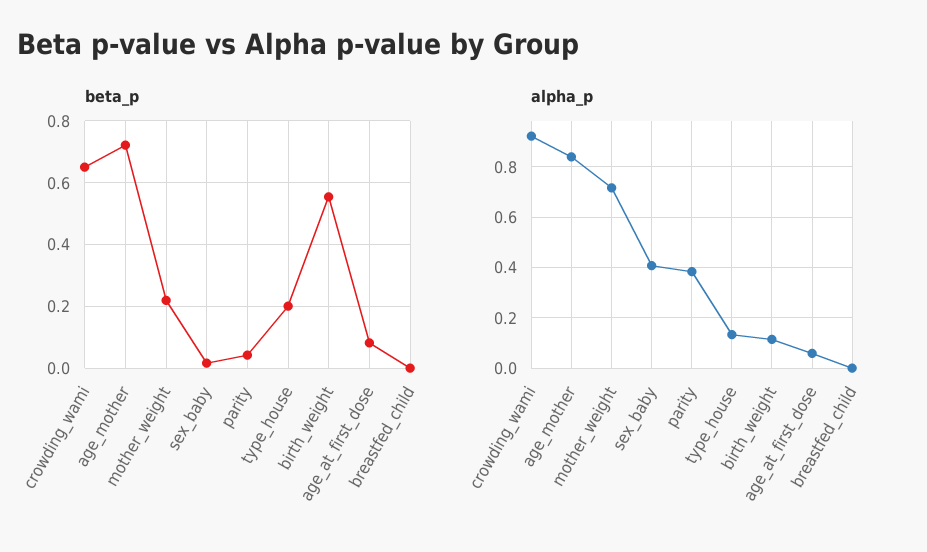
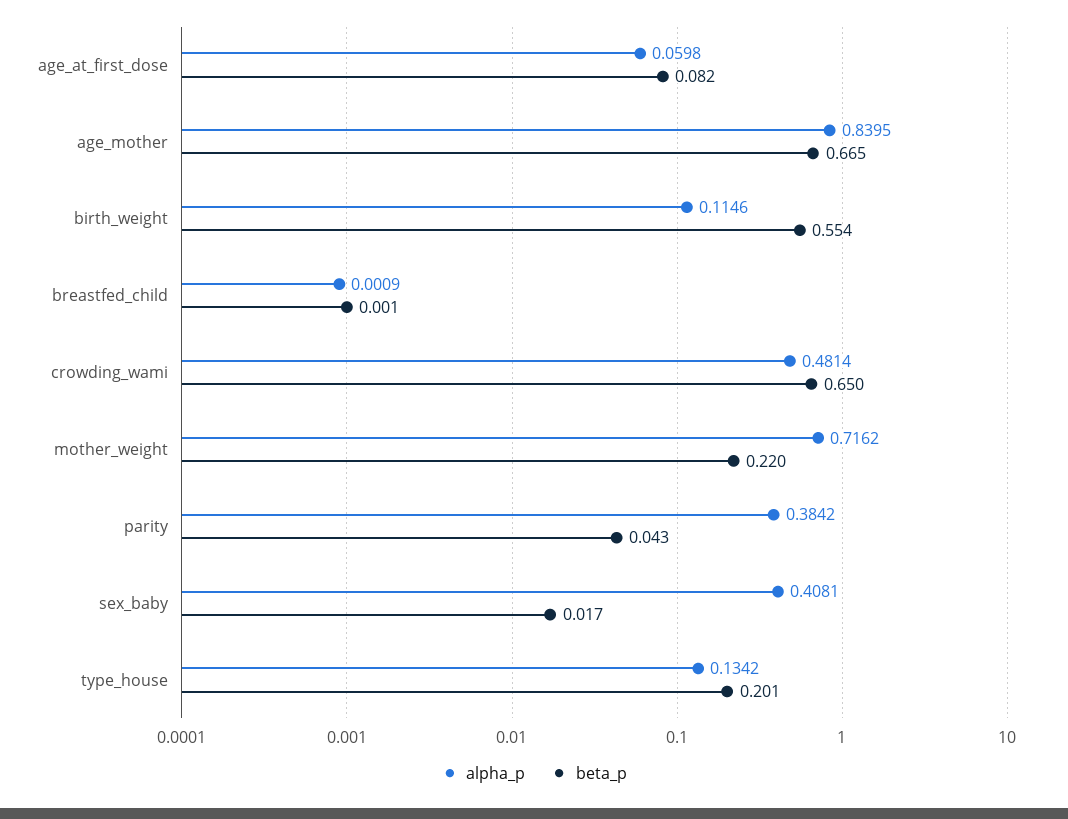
  {
    "beta_p": {
      "crowding_wami": 0.65,
-     "age_mother": 0.72,
+     "age_mother": 0.665,
      "mother_weight": 0.22,
      "sex_baby": 0.017,
      "parity": 0.043,
      "type_house": 0.201,
      "birth_weight": 0.554,
      "age_at_first_dose": 0.082,
      "breastfed_child": 0.001
    },
    "alpha_p": {
-     "crowding_wami": 0.925,
+     "crowding_wami": 0.4814,
      "age_mother": 0.8395,
      "mother_weight": 0.7162,
      "sex_baby": 0.4081,
      "parity": 0.3842,
      "type_house": 0.1342,
      "birth_weight": 0.1146,
      "age_at_first_dose": 0.0598,
      "breastfed_child": 0.0009
    }
  }

